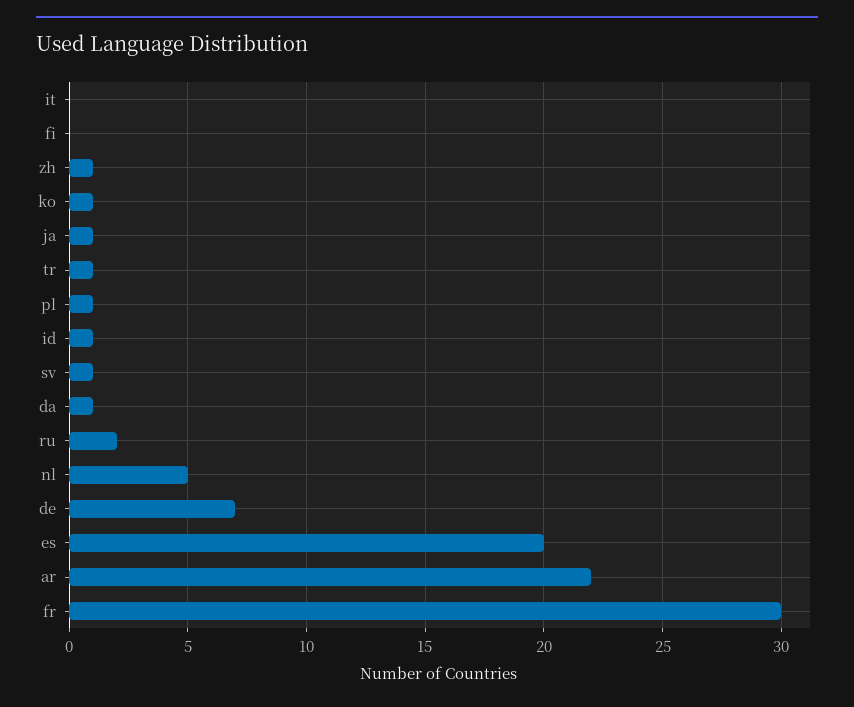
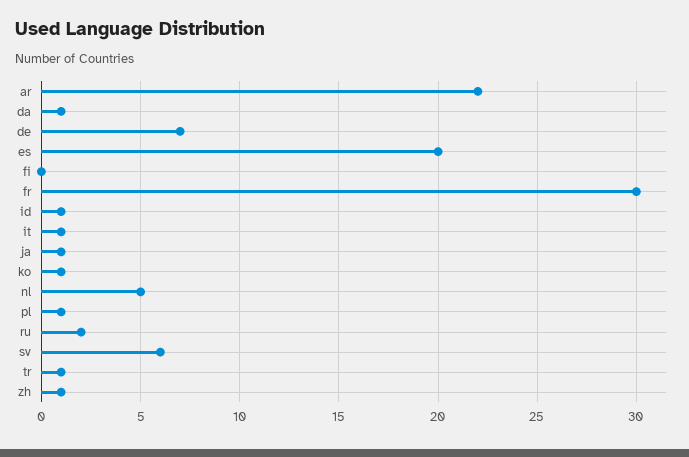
  {
-   "it": 0,
+   "it": 1,
    "fi": 0,
    "zh": 1,
    "ko": 1,
    "ja": 1,
    "tr": 1,
    "pl": 1,
    "id": 1,
-   "sv": 1,
+   "sv": 6,
    "da": 1,
    "ru": 2,
    "nl": 5,
    "de": 7,
    "es": 20,
    "ar": 22,
    "fr": 30
  }

